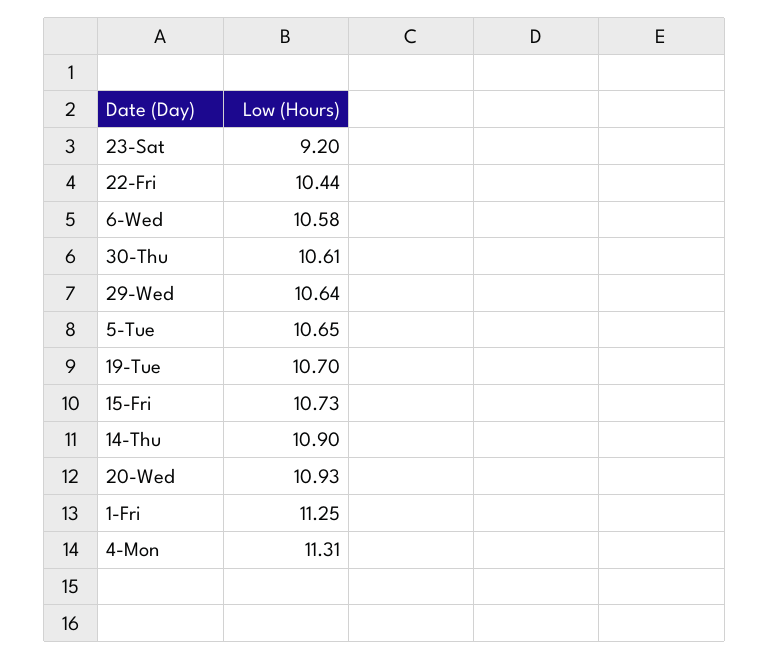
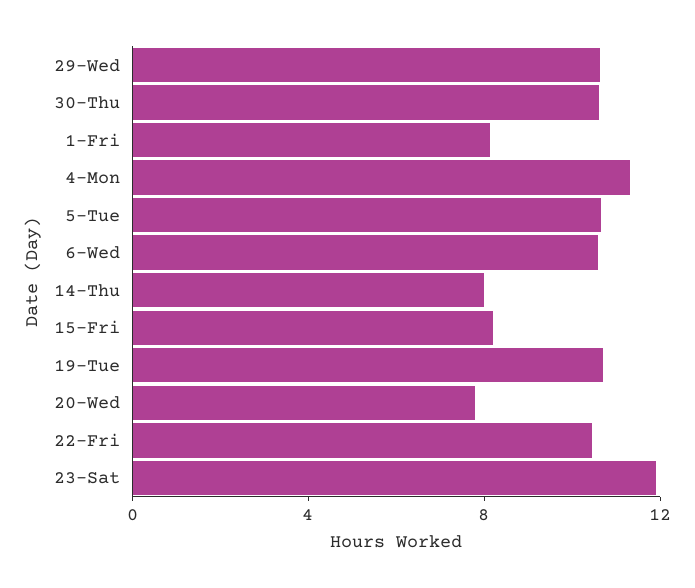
  {
-   "23-Sat": 9.2,
+   "23-Sat": 12,
    "22-Fri": 10.44,
    "6-Wed": 10.58,
    "30-Thu": 10.61,
    "29-Wed": 10.64,
    "5-Tue": 10.65,
    "19-Tue": 10.7,
-   "15-Fri": 10.73,
+   "15-Fri": 8,
-   "14-Thu": 10.9,
+   "14-Thu": 8,
-   "20-Wed": 10.93,
+   "20-Wed": 8,
-   "1-Fri": 11.25,
+   "1-Fri": 8,
    "4-Mon": 11.31
  }

